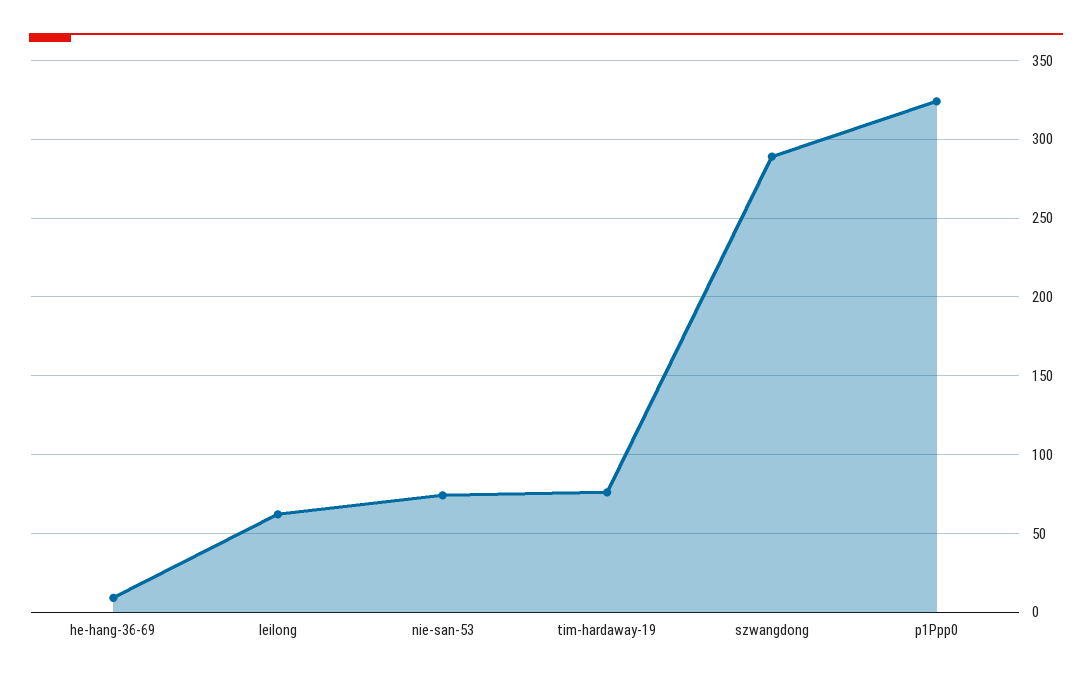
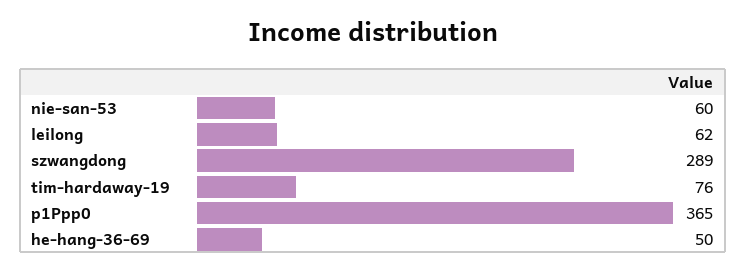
  {
-   "he-hang-36-69": 10,
+   "he-hang-36-69": 50,
    "leilong": 62,
-   "nie-san-53": 75,
+   "nie-san-53": 60,
    "tim-hardaway-19": 76,
    "szwangdong": 289,
-   "p1Ppp0": 325
+   "p1Ppp0": 365
  }

